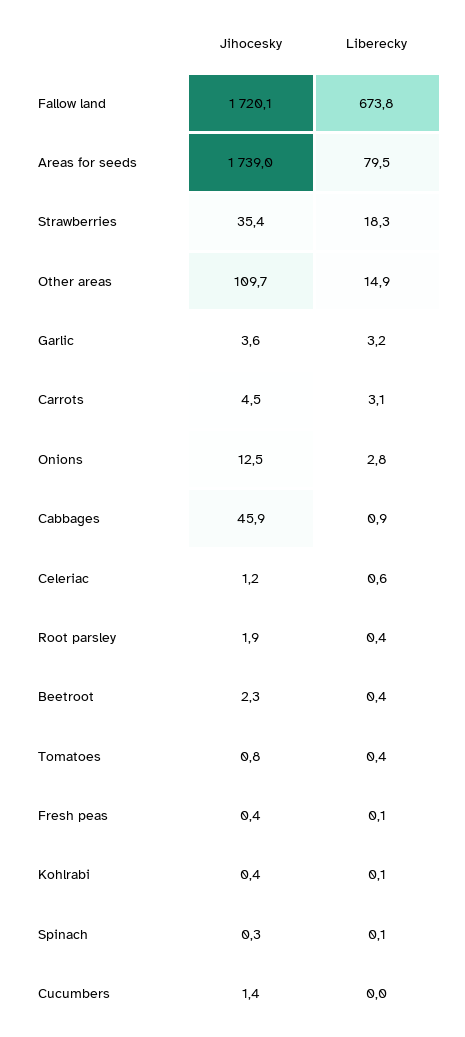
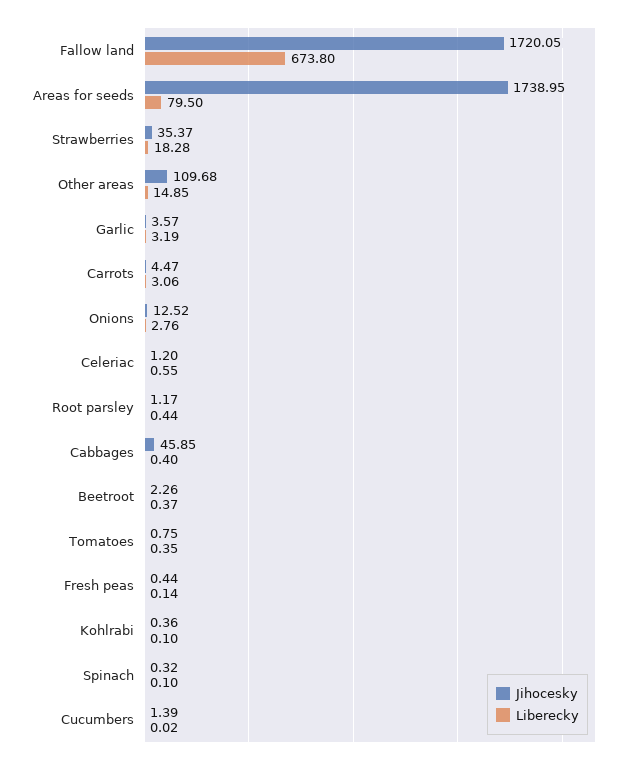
  {
    "Jihocesky": {
      "Fallow land": 1720.05,
      "Areas for seeds": 1738.95,
      "Strawberries": 35.37,
      "Other areas": 109.68,
      "Garlic": 3.57,
      "Carrots": 4.47,
      "Onions": 12.52,
      "Cabbages": 45.85,
      "Celeriac": 1.2,
-     "Root parsley": 1.9,
+     "Root parsley": 1.17,
      "Beetroot": 2.26,
      "Tomatoes": 0.75,
      "Fresh peas": 0.44,
      "Kohlrabi": 0.36,
      "Spinach": 0.32,
      "Cucumbers": 1.39
    },
    "Liberecky": {
      "Fallow land": 673.8,
      "Areas for seeds": 79.5,
      "Strawberries": 18.28,
      "Other areas": 14.85,
      "Garlic": 3.19,
      "Carrots": 3.06,
      "Onions": 2.76,
-     "Cabbages": 0.9,
+     "Cabbages": 0.4,
      "Celeriac": 0.55,
      "Root parsley": 0.44,
      "Beetroot": 0.37,
      "Tomatoes": 0.35,
      "Fresh peas": 0.14,
      "Kohlrabi": 0.1,
      "Spinach": 0.1,
      "Cucumbers": 0.02
    }
  }

